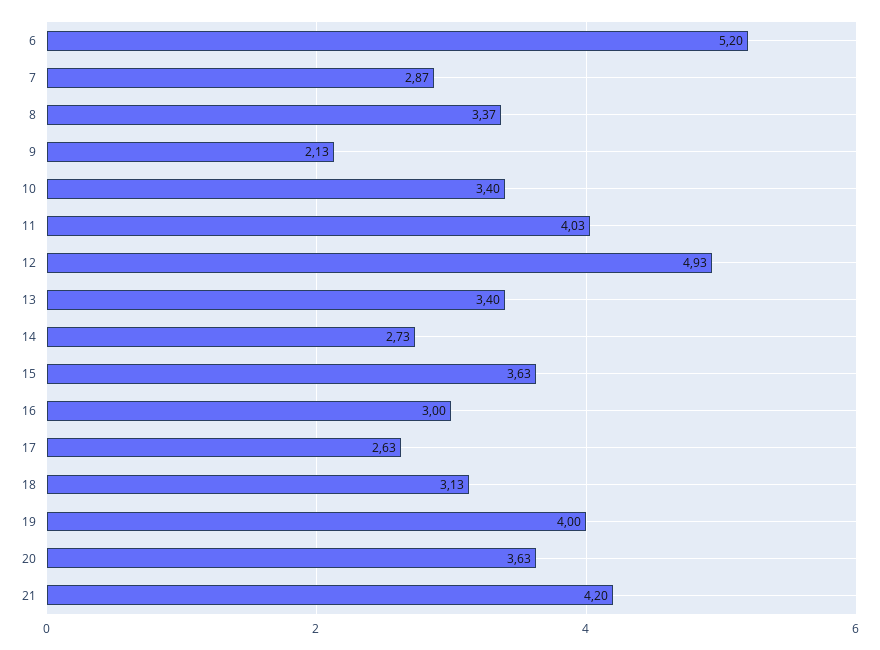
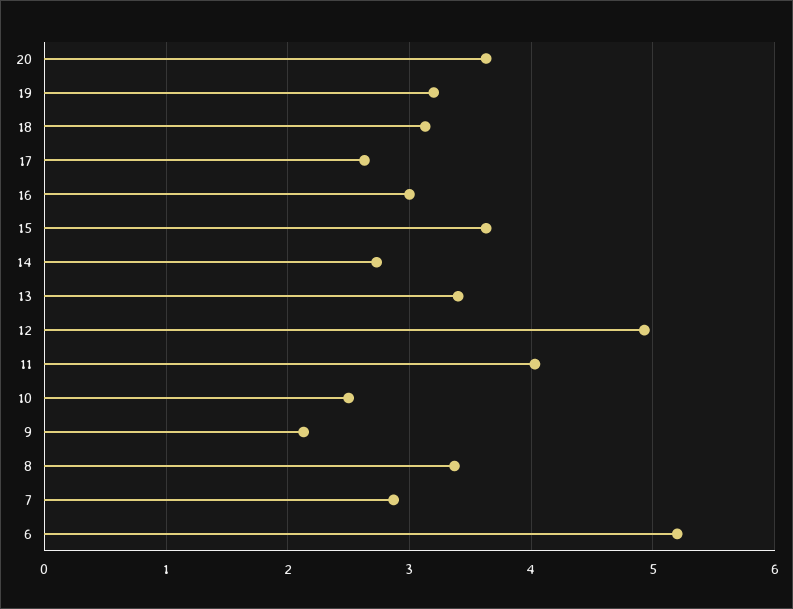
  {
    "6": 5.2,
    "7": 2.87,
    "8": 3.37,
    "9": 2.13,
-   "10": 3.4,
+   "10": 2.5,
    "11": 4.03,
    "12": 4.93,
    "13": 3.4,
    "14": 2.73,
    "15": 3.63,
    "16": 3,
    "17": 2.63,
    "18": 3.13,
-   "19": 4,
+   "19": 3.2,
-   "20": 3.63,
+   "20": 3.63
-   "21": 4.2
  }

